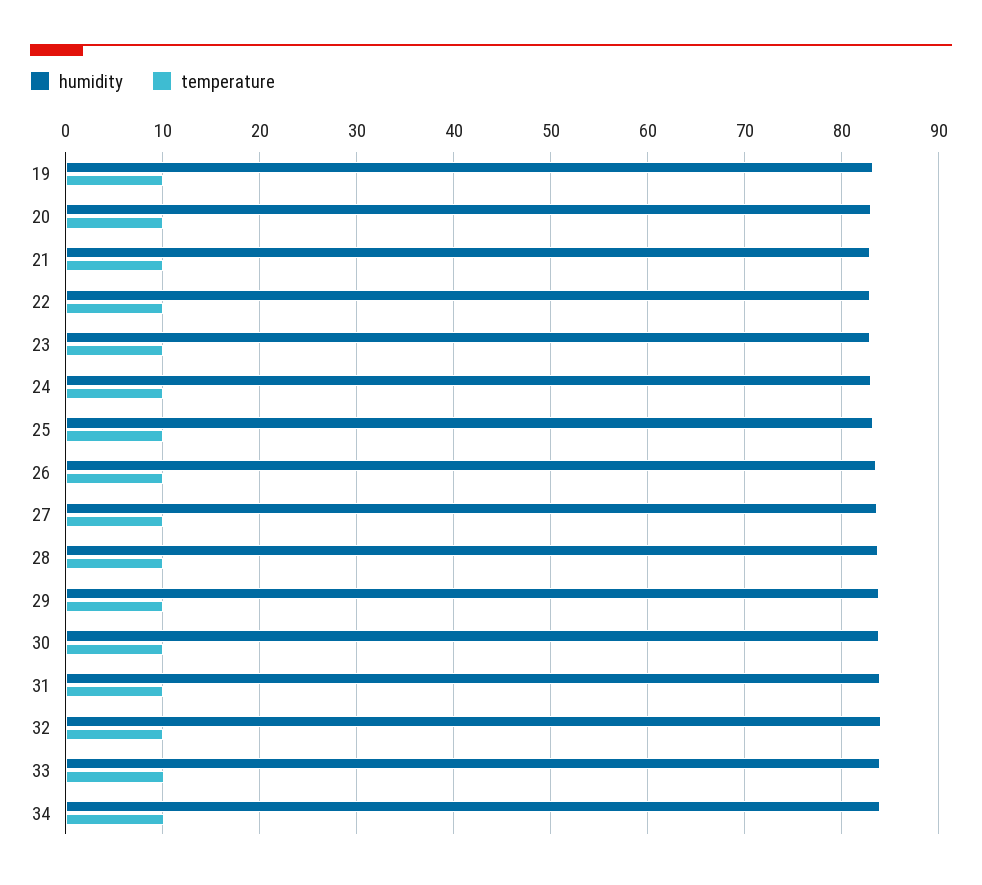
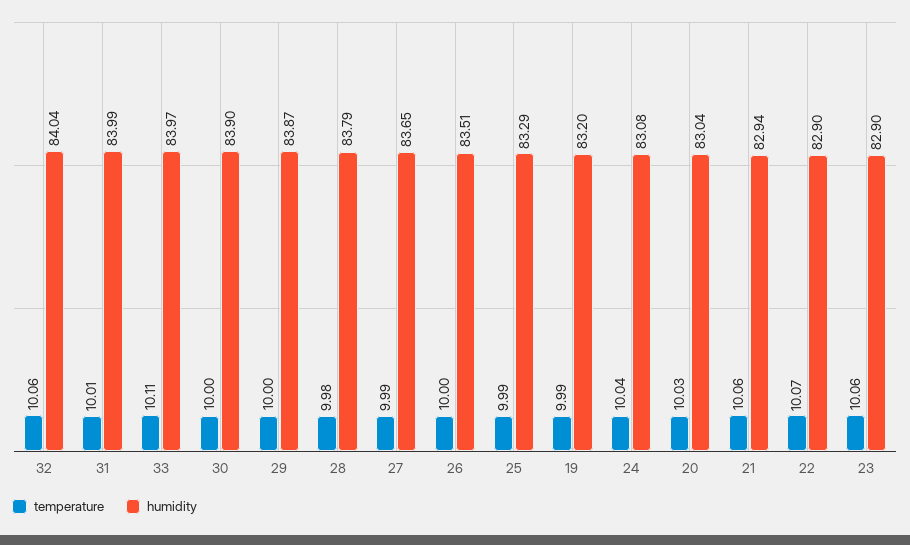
  {
    "humidity": {
      "19": 83.2,
      "20": 83.04,
      "21": 82.94,
      "22": 82.9,
      "23": 82.9,
      "24": 83.08,
      "25": 83.29,
      "26": 83.51,
      "27": 83.65,
      "28": 83.79,
      "29": 83.87,
      "30": 83.9,
      "31": 83.99,
      "32": 84.04,
-     "33": 83.97,
+     "33": 83.97
-     "34": 84
    },
    "temperature": {
      "19": 9.99,
      "20": 10.03,
      "21": 10.06,
      "22": 10.07,
      "23": 10.06,
      "24": 10.04,
      "25": 9.99,
      "26": 10,
      "27": 9.99,
      "28": 9.98,
      "29": 10,
      "30": 10,
      "31": 10.01,
      "32": 10.06,
-     "33": 10.11,
+     "33": 10.11
-     "34": 10
    }
  }

